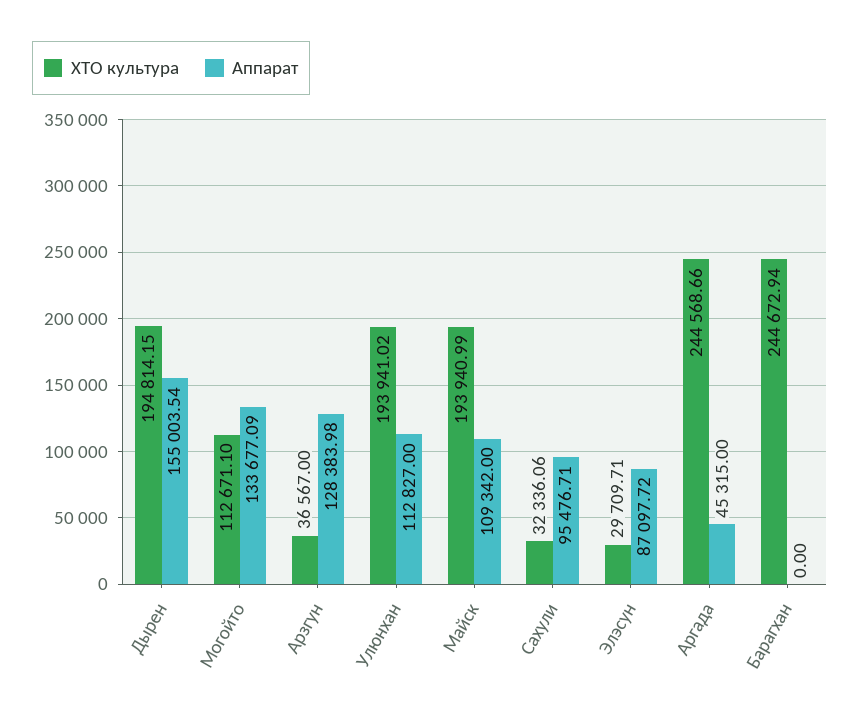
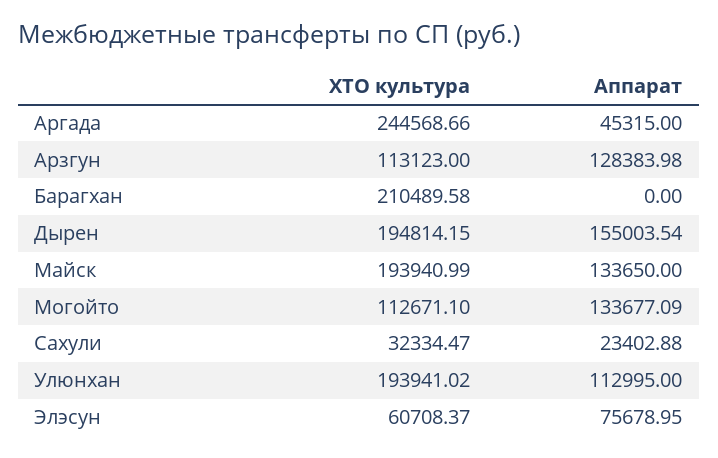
  {
    "ХТО культура": {
      "Дырен": 194814.15,
      "Могойто": 112671.1,
-     "Арзгун": 36567,
+     "Арзгун": 113123,
      "Улюнхан": 193941.02,
      "Майск": 193940.99,
-     "Сахули": 32336.06,
+     "Сахули": 32334.47,
-     "Элэсун": 29709.71,
+     "Элэсун": 60708.37,
      "Аргада": 244568.66,
-     "Барагхан": 244672.94
+     "Барагхан": 210489.58
    },
    "Аппарат": {
      "Дырен": 155003.54,
      "Могойто": 133677.09,
      "Арзгун": 128383.98,
-     "Улюнхан": 112827,
+     "Улюнхан": 112995,
-     "Майск": 109342,
+     "Майск": 133650,
-     "Сахули": 95476.71,
+     "Сахули": 23402.88,
-     "Элэсун": 87097.72,
+     "Элэсун": 75678.95,
      "Аргада": 45315,
      "Барагхан": 0
    }
  }

